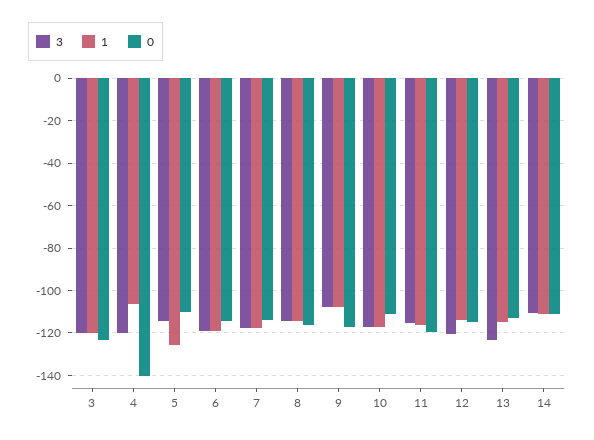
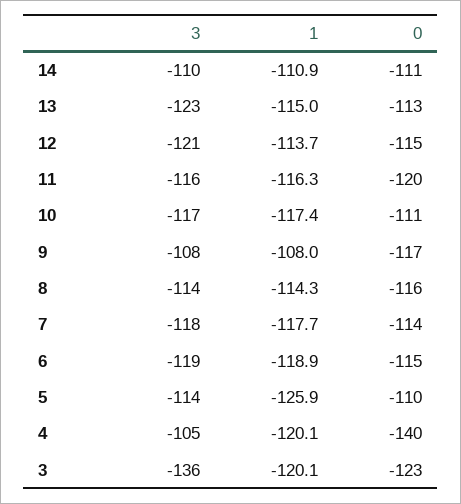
  {
    "3": {
-     "3": -120,
+     "3": -136,
-     "4": -120,
+     "4": -105,
      "5": -114,
      "6": -119,
      "7": -118,
      "8": -114,
      "9": -108,
      "10": -117,
      "11": -116,
      "12": -121,
      "13": -123,
      "14": -110
    },
    "1": {
      "3": -120.1,
-     "4": -105,
+     "4": -120.1,
      "5": -125.9,
      "6": -118.9,
      "7": -117.7,
      "8": -114.3,
      "9": -108,
      "10": -117.4,
      "11": -116.3,
      "12": -113.7,
      "13": -115,
      "14": -110.9
    },
    "0": {
      "3": -123,
      "4": -140,
      "5": -110,
      "6": -115,
      "7": -114,
      "8": -116,
      "9": -117,
      "10": -111,
      "11": -120,
      "12": -115,
      "13": -113,
      "14": -111
    }
  }

